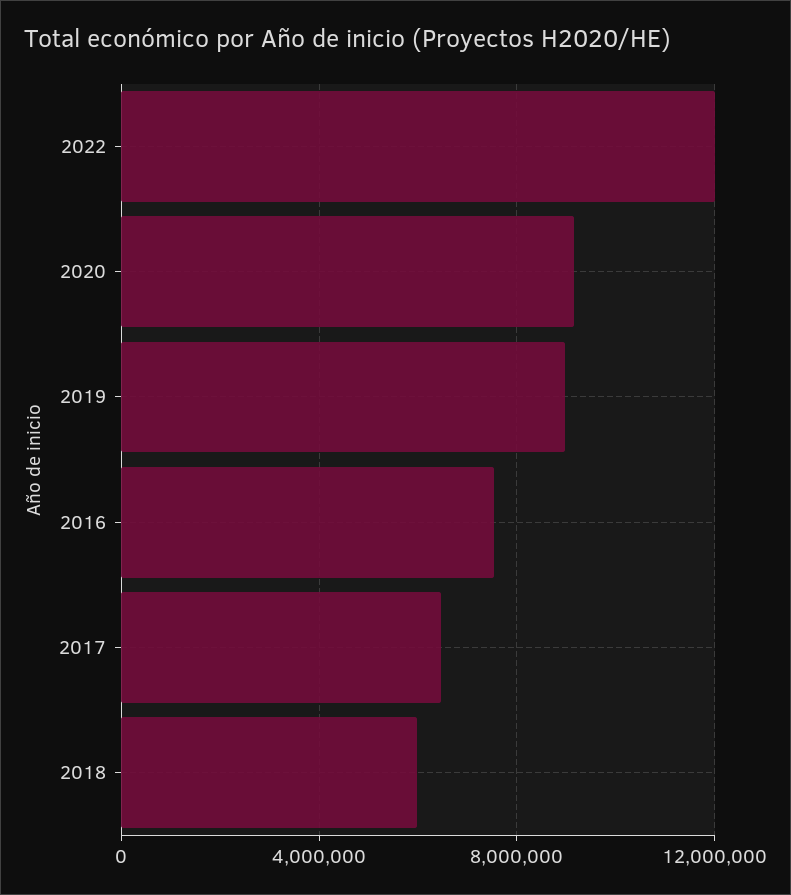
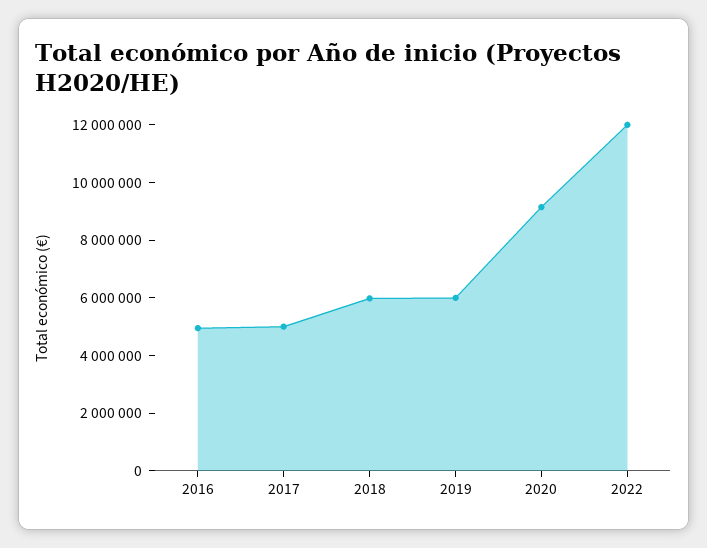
  {
    "2022": 12000000,
    "2020": 9000000,
-   "2019": 9000000,
+   "2019": 6000000,
-   "2016": 7500000,
+   "2016": 5000000,
-   "2017": 6500000,
+   "2017": 5000000,
    "2018": 6000000
  }

